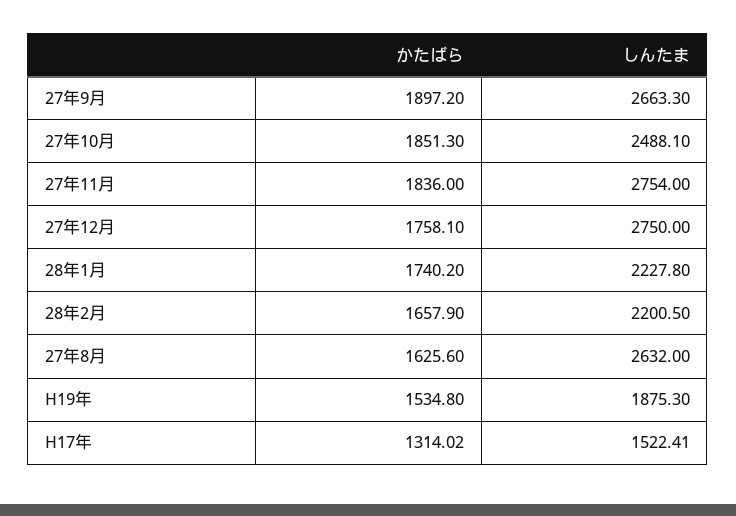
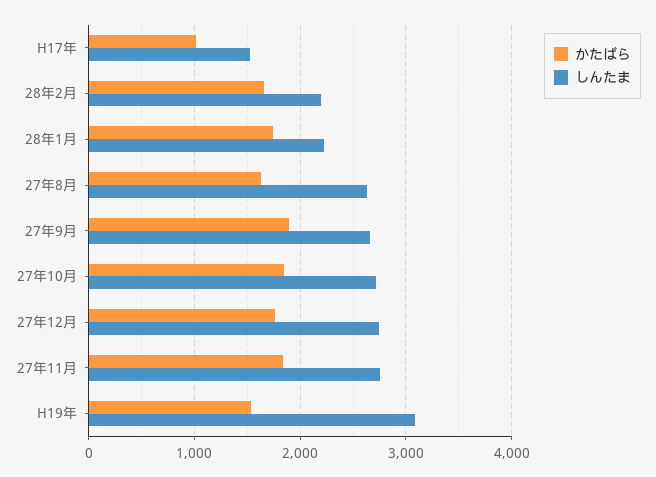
  {
    "かたばら": {
      "27年9月": 1897.2,
      "27年10月": 1851.3,
      "27年11月": 1836,
      "27年12月": 1758.1,
      "28年1月": 1740.2,
      "28年2月": 1657.9,
      "27年8月": 1625.6,
      "H19年": 1534.8,
-     "H17年": 1314.02
+     "H17年": 1000
    },
    "しんたま": {
      "27年9月": 2663.3,
-     "27年10月": 2488.1,
+     "27年10月": 2700,
      "27年11月": 2754,
      "27年12月": 2750,
      "28年1月": 2227.8,
      "28年2月": 2200.5,
      "27年8月": 2632,
-     "H19年": 1875.3,
+     "H19年": 3100,
      "H17年": 1522.41
    }
  }

